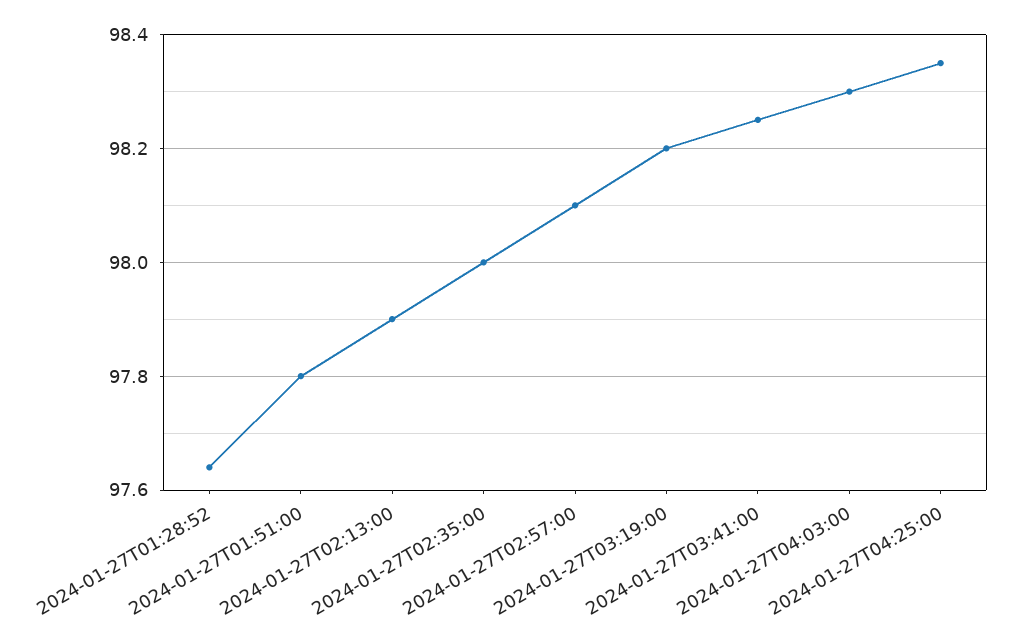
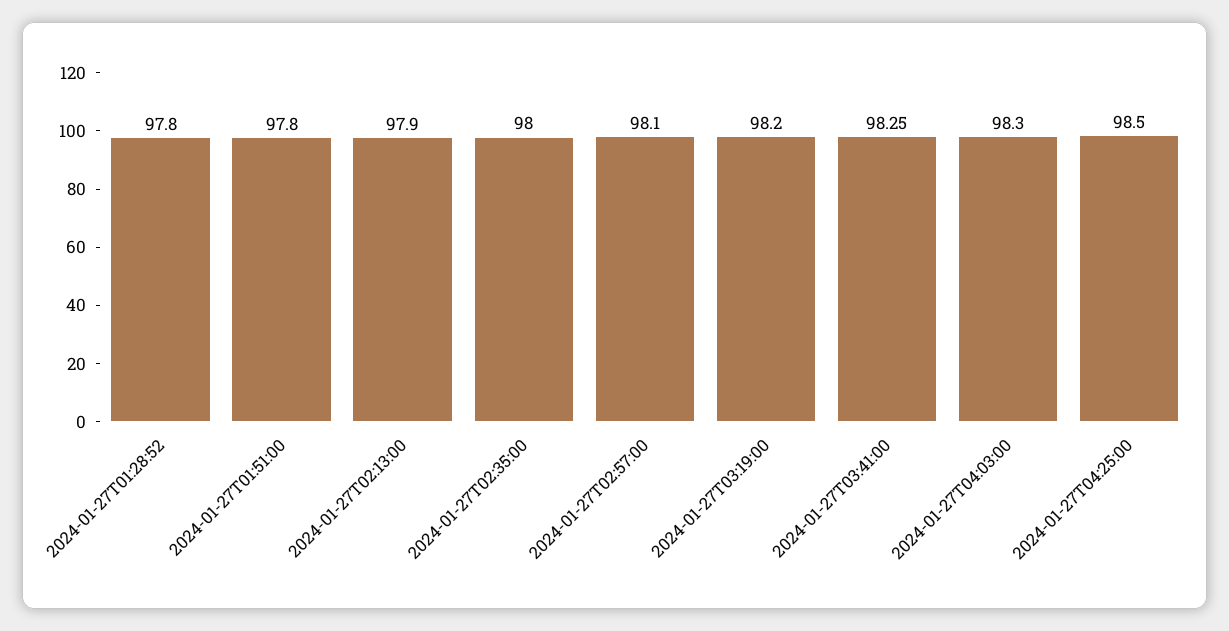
  {
-   "2024-01-27T01:28:52": 97.65,
+   "2024-01-27T01:28:52": 97.8,
    "2024-01-27T01:51:00": 97.8,
    "2024-01-27T02:13:00": 97.9,
    "2024-01-27T02:35:00": 98,
    "2024-01-27T02:57:00": 98.1,
    "2024-01-27T03:19:00": 98.2,
    "2024-01-27T03:41:00": 98.25,
    "2024-01-27T04:03:00": 98.3,
-   "2024-01-27T04:25:00": 98.35
+   "2024-01-27T04:25:00": 98.5
  }

